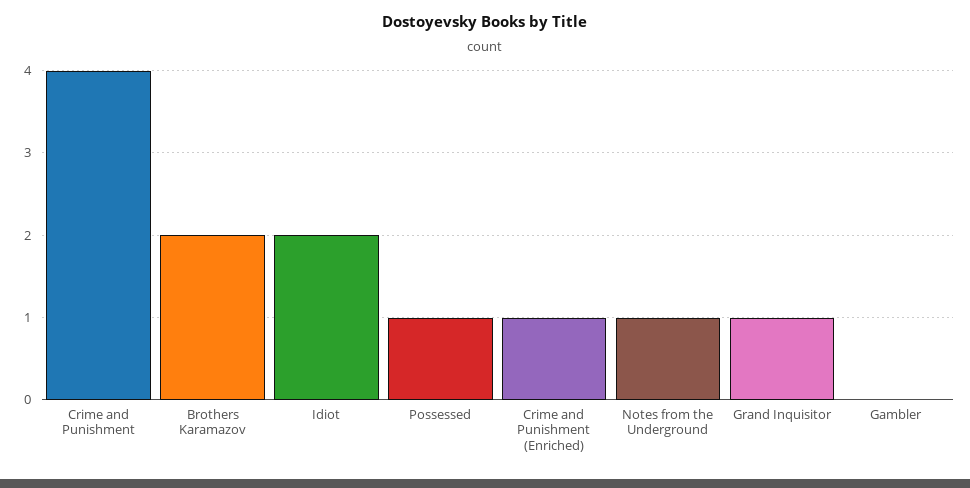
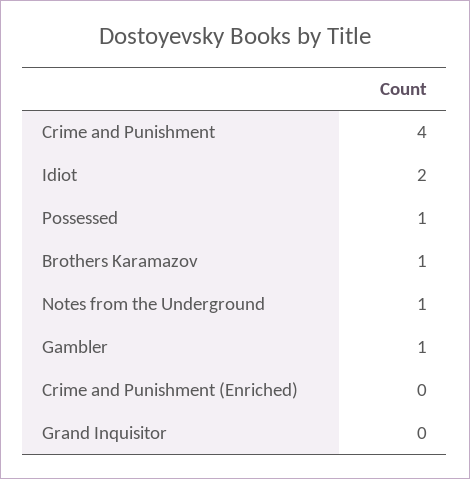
  {
    "Crime and Punishment": 4,
-   "Brothers Karamazov": 2,
+   "Brothers Karamazov": 1,
    "Idiot": 2,
    "Possessed": 1,
-   "Crime and Punishment (Enriched)": 1,
+   "Crime and Punishment (Enriched)": 0,
    "Notes from the Underground": 1,
-   "Grand Inquisitor": 1,
+   "Grand Inquisitor": 0,
-   "Gambler": 0
+   "Gambler": 1
  }

